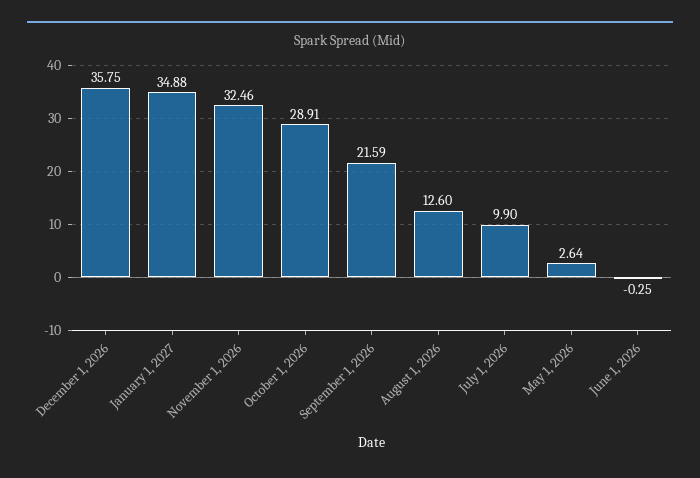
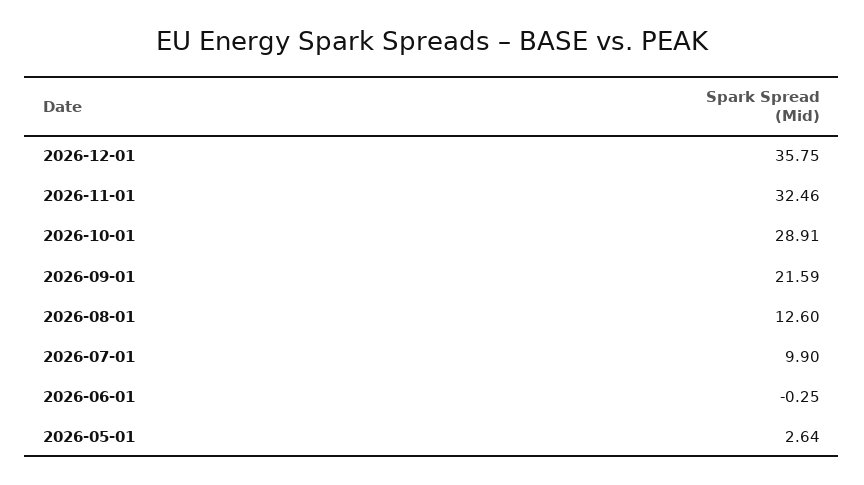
  {
    "December 1, 2026": 35.75,
-   "January 1, 2027": 34.88,
    "November 1, 2026": 32.46,
    "October 1, 2026": 28.91,
    "September 1, 2026": 21.59,
    "August 1, 2026": 12.6,
    "July 1, 2026": 9.9,
    "May 1, 2026": 2.64,
    "June 1, 2026": -0.25
  }

